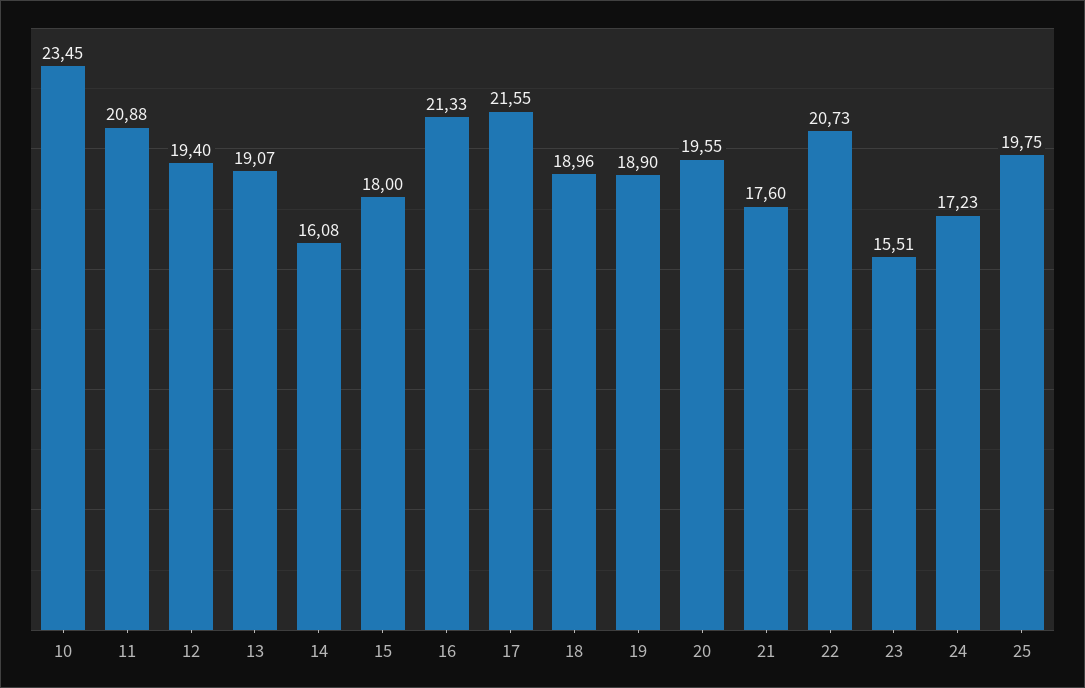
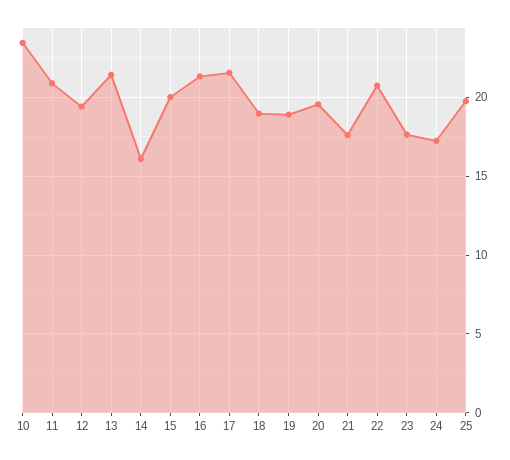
  {
    "10": 23.45,
    "11": 20.88,
    "12": 19.4,
-   "13": 19.07,
+   "13": 21.5,
    "14": 16.08,
-   "15": 18,
+   "15": 20,
    "16": 21.33,
    "17": 21.55,
    "18": 18.96,
    "19": 18.9,
    "20": 19.55,
    "21": 17.6,
    "22": 20.73,
-   "23": 15.51,
+   "23": 17.5,
    "24": 17.23,
    "25": 19.75
  }

